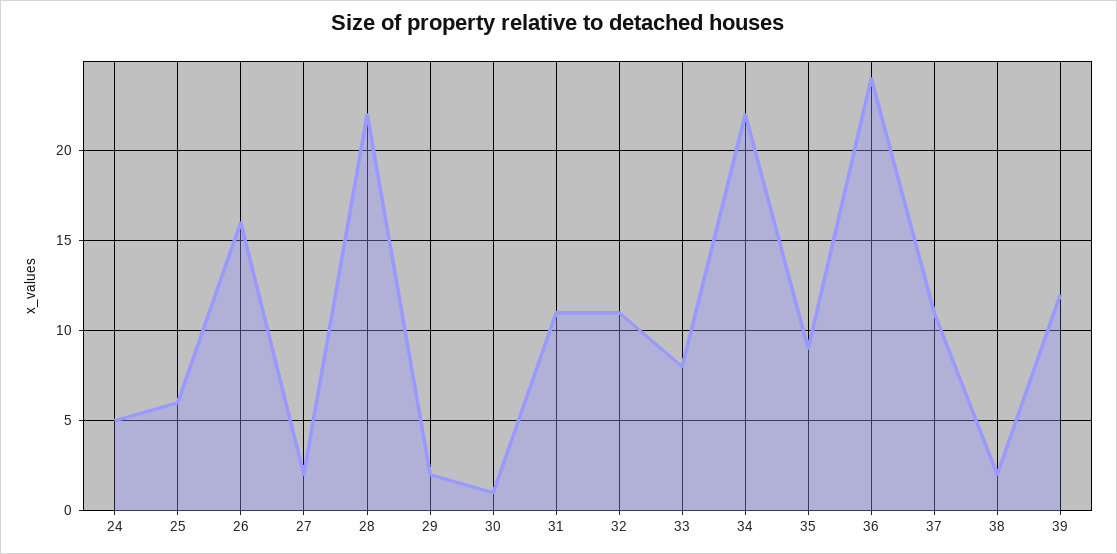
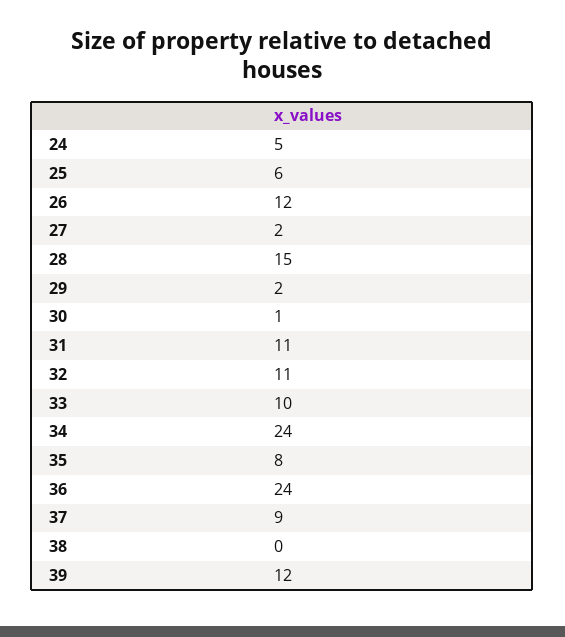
  {
    "24": 5,
    "25": 6,
-   "26": 16,
+   "26": 12,
    "27": 2,
-   "28": 22,
+   "28": 15,
    "29": 2,
    "30": 1,
    "31": 11,
    "32": 11,
-   "33": 8,
+   "33": 10,
-   "34": 22,
+   "34": 24,
-   "35": 9,
+   "35": 8,
    "36": 24,
-   "37": 11,
+   "37": 9,
-   "38": 2,
+   "38": 0,
    "39": 12
  }

